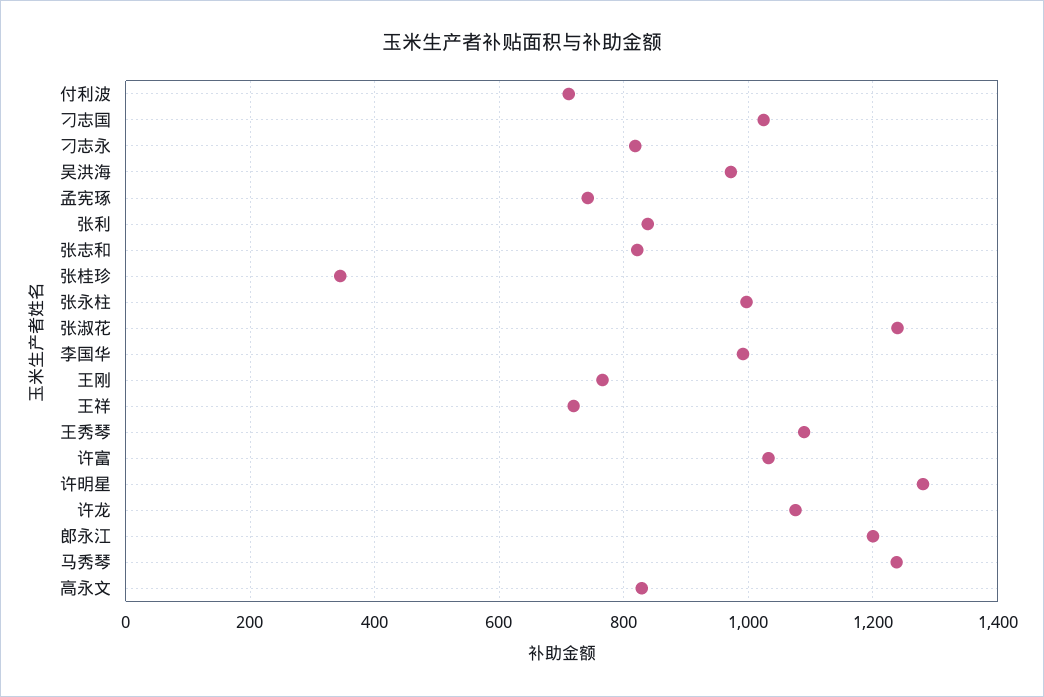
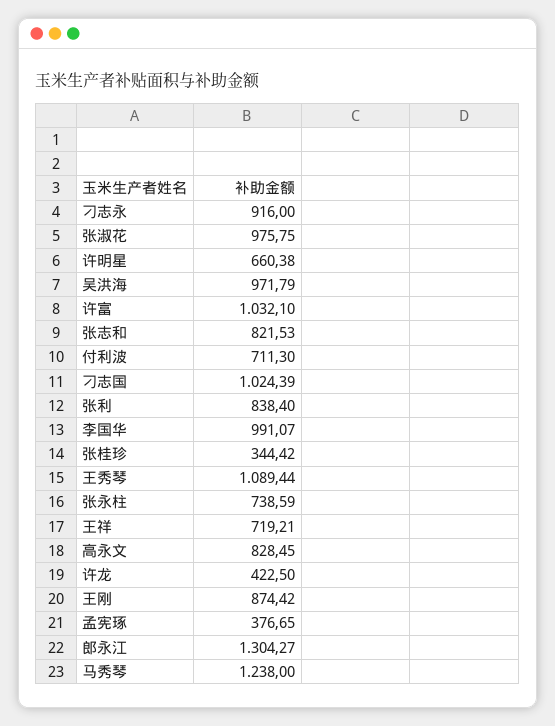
  {
    "付利波": 711.3,
    "刁志国": 1024.39,
-   "刁志永": 820,
+   "刁志永": 916,
    "吴洪海": 971.79,
-   "孟宪琢": 740,
+   "孟宪琢": 376.65,
    "张利": 838.4,
    "张志和": 821.53,
    "张桂珍": 344.42,
-   "张永柱": 1000,
+   "张永柱": 738.59,
-   "张淑花": 1240,
+   "张淑花": 975.75,
    "李国华": 991.07,
-   "王刚": 760,
+   "王刚": 874.42,
    "王祥": 719.21,
    "王秀琴": 1089.44,
    "许富": 1032.1,
-   "许明星": 1280,
+   "许明星": 660.38,
-   "许龙": 1080,
+   "许龙": 422.5,
-   "郎永江": 1200,
+   "郎永江": 1304.27,
    "马秀琴": 1238,
    "高永文": 828.45
  }

